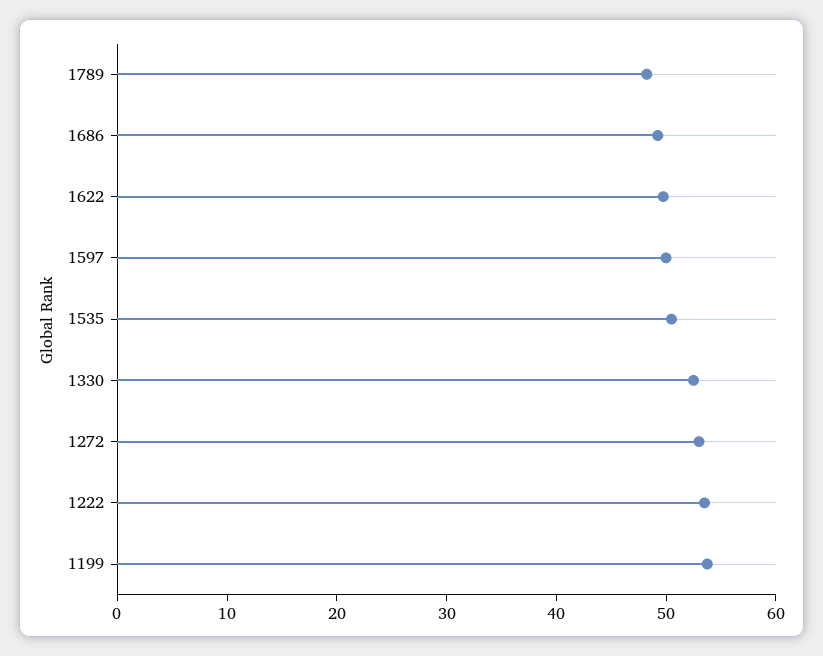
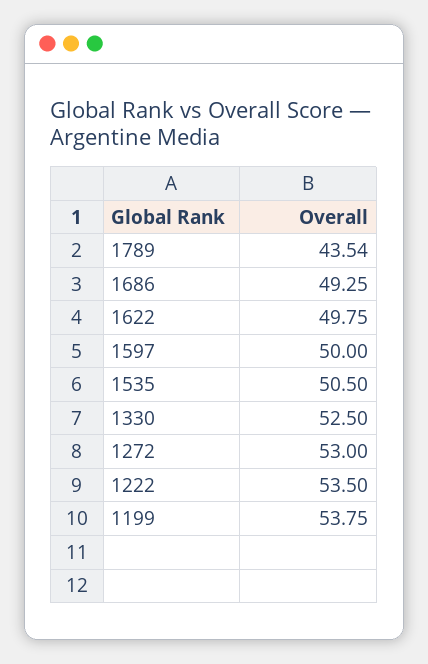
  {
-   "1789": 48,
+   "1789": 43.54,
    "1686": 49.25,
    "1622": 49.75,
    "1597": 50,
    "1535": 50.5,
    "1330": 52.5,
    "1272": 53,
    "1222": 53.5,
    "1199": 53.75
  }

